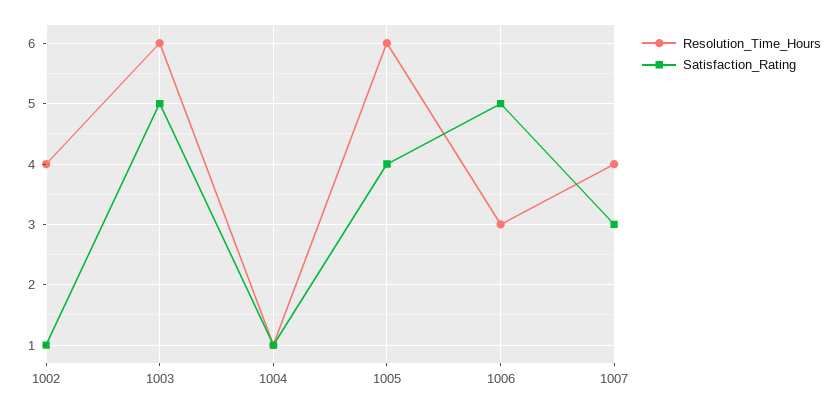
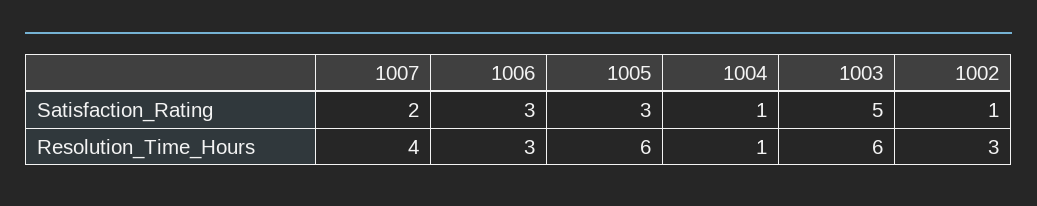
  {
    "Resolution_Time_Hours": {
-     "1002": 4,
+     "1002": 3,
      "1003": 6,
      "1004": 1,
      "1005": 6,
      "1006": 3,
      "1007": 4
    },
    "Satisfaction_Rating": {
      "1002": 1,
      "1003": 5,
      "1004": 1,
-     "1005": 4,
+     "1005": 3,
-     "1006": 5,
+     "1006": 3,
-     "1007": 3
+     "1007": 2
    }
  }

